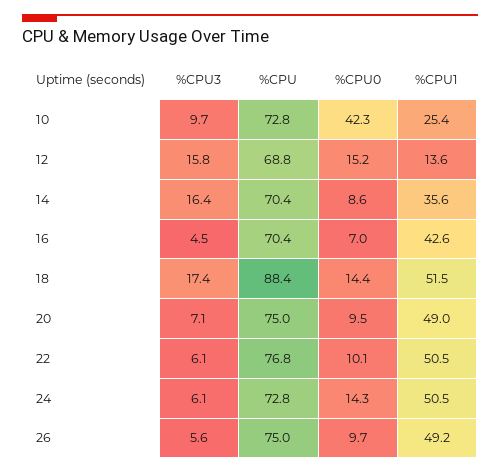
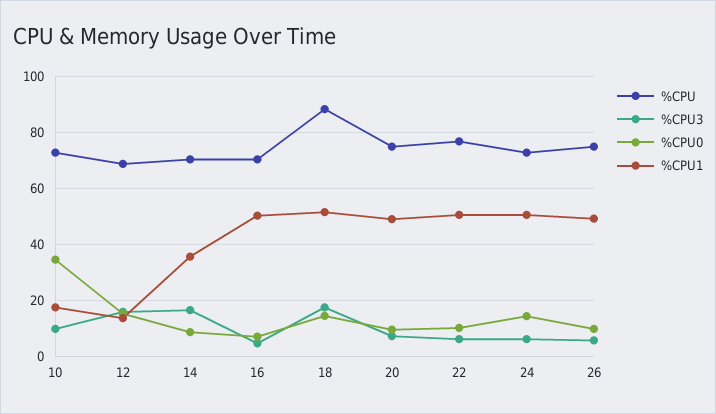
  {
    "%CPU3": {
      "10": 9.7,
      "12": 15.8,
      "14": 16.4,
      "16": 4.5,
      "18": 17.4,
      "20": 7.1,
      "22": 6.1,
      "24": 6.1,
      "26": 5.6
    },
    "%CPU": {
      "10": 72.8,
      "12": 68.8,
      "14": 70.4,
      "16": 70.4,
      "18": 88.4,
      "20": 75,
      "22": 76.8,
      "24": 72.8,
      "26": 75
    },
    "%CPU0": {
-     "10": 42.3,
+     "10": 35,
      "12": 15.2,
      "14": 8.6,
      "16": 7,
      "18": 14.4,
      "20": 9.5,
      "22": 10.1,
      "24": 14.3,
      "26": 9.7
    },
    "%CPU1": {
-     "10": 25.4,
+     "10": 17.5,
      "12": 13.6,
      "14": 35.6,
-     "16": 42.6,
+     "16": 50,
      "18": 51.5,
      "20": 49,
      "22": 50.5,
      "24": 50.5,
      "26": 49.2
    }
  }

